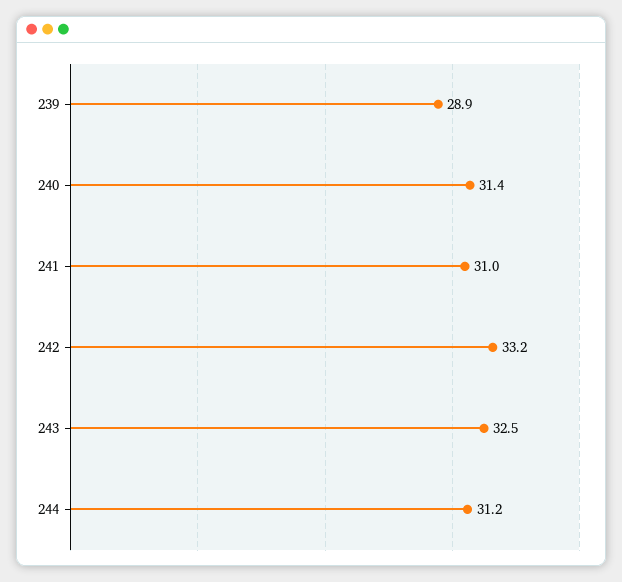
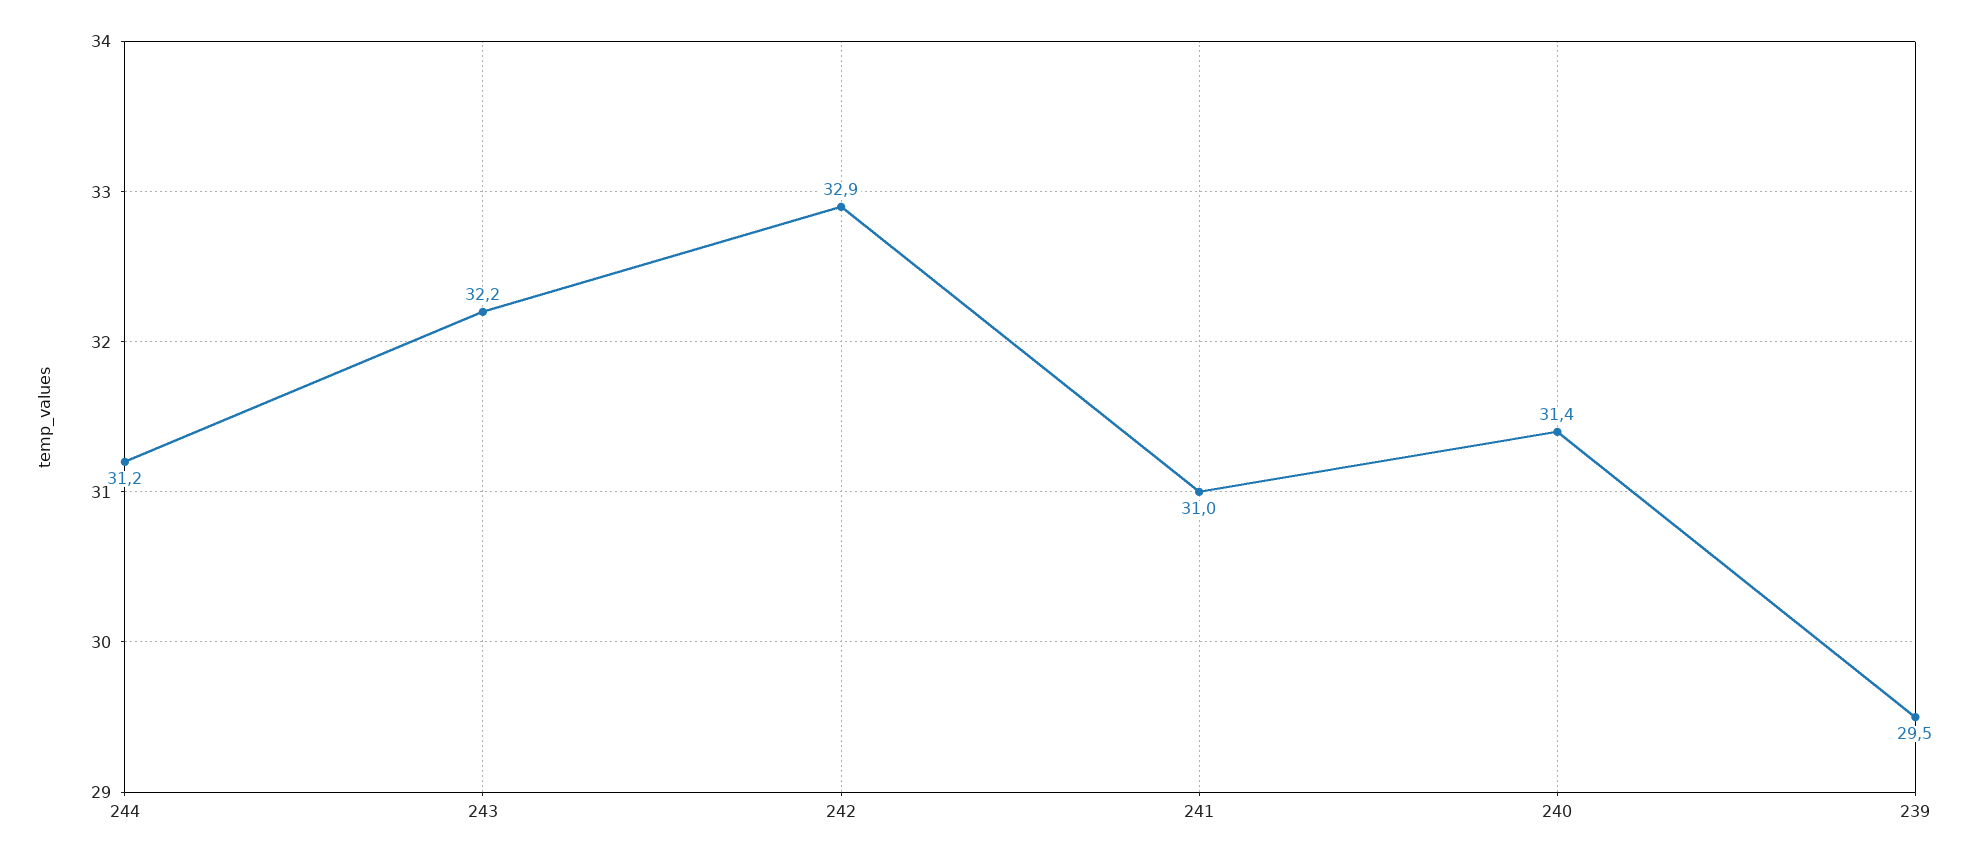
  {
-   "239": 28.9,
+   "239": 29.5,
    "240": 31.4,
    "241": 31,
-   "242": 33.2,
+   "242": 32.9,
-   "243": 32.5,
+   "243": 32.2,
    "244": 31.2
  }

